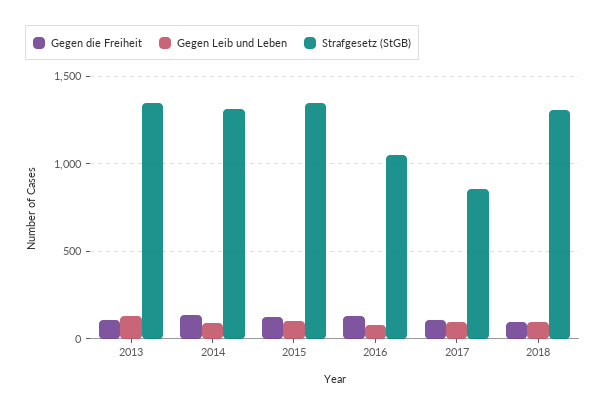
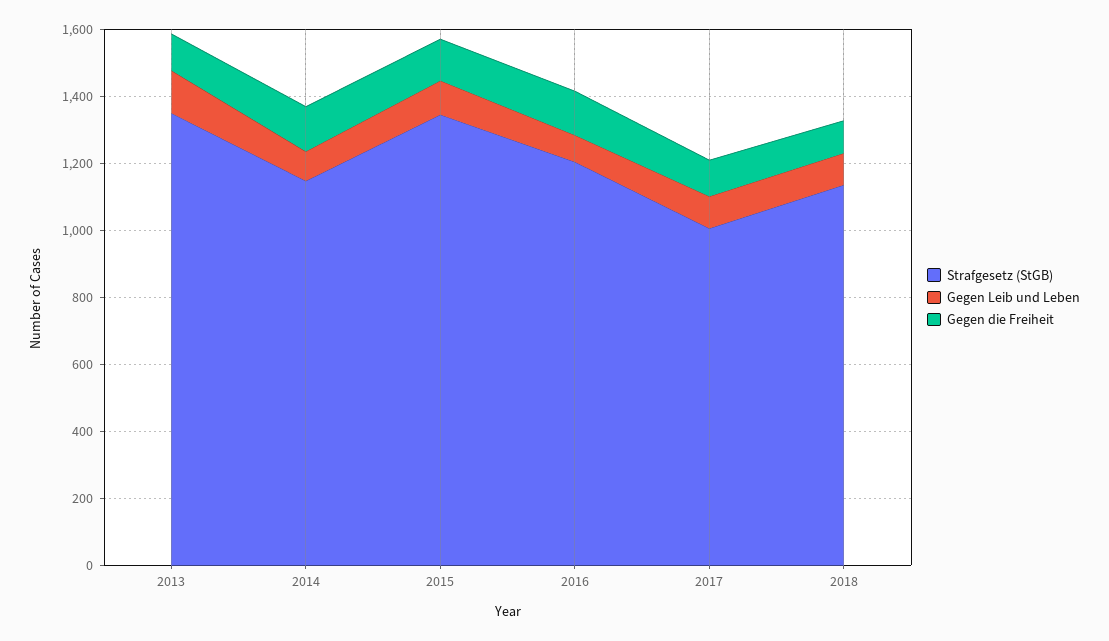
  {
    "Gegen die Freiheit": {
      "2013": 100,
      "2014": 150,
      "2015": 100,
      "2016": 150,
      "2017": 100,
      "2018": 100
    },
    "Gegen Leib und Leben": {
      "2013": 150,
      "2014": 100,
      "2015": 100,
      "2016": 100,
      "2017": 100,
      "2018": 100
    },
    "Strafgesetz (StGB)": {
      "2013": 1350,
-     "2014": 1300,
+     "2014": 1150,
      "2015": 1350,
-     "2016": 1050,
+     "2016": 1200,
-     "2017": 850,
+     "2017": 1000,
-     "2018": 1300
+     "2018": 1150
    }
  }

